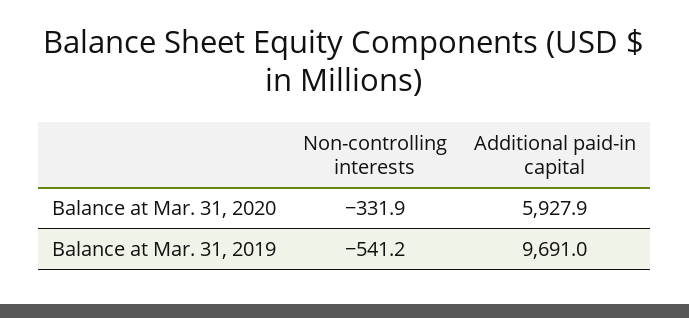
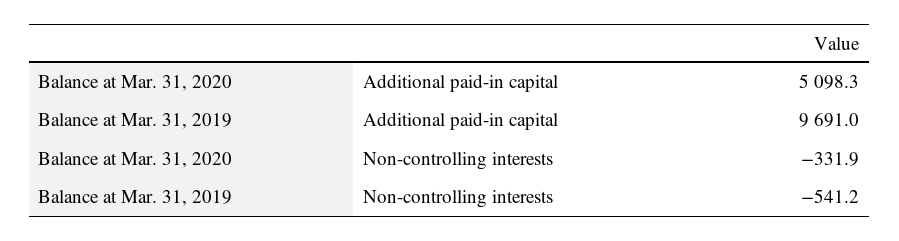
  {
    "Non-controlling interests": {
      "Balance at Mar. 31, 2020": -331.9,
      "Balance at Mar. 31, 2019": -541.2
    },
    "Additional paid-in capital": {
-     "Balance at Mar. 31, 2020": 5927.9,
+     "Balance at Mar. 31, 2020": 5098.3,
      "Balance at Mar. 31, 2019": 9691
    }
  }

